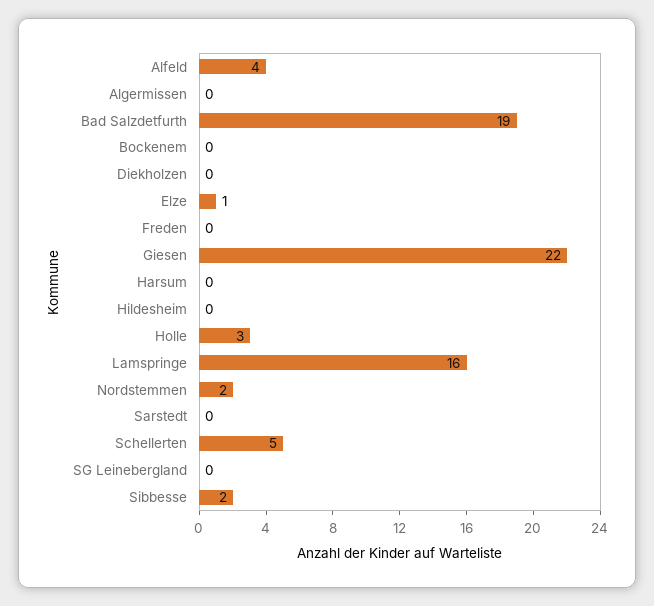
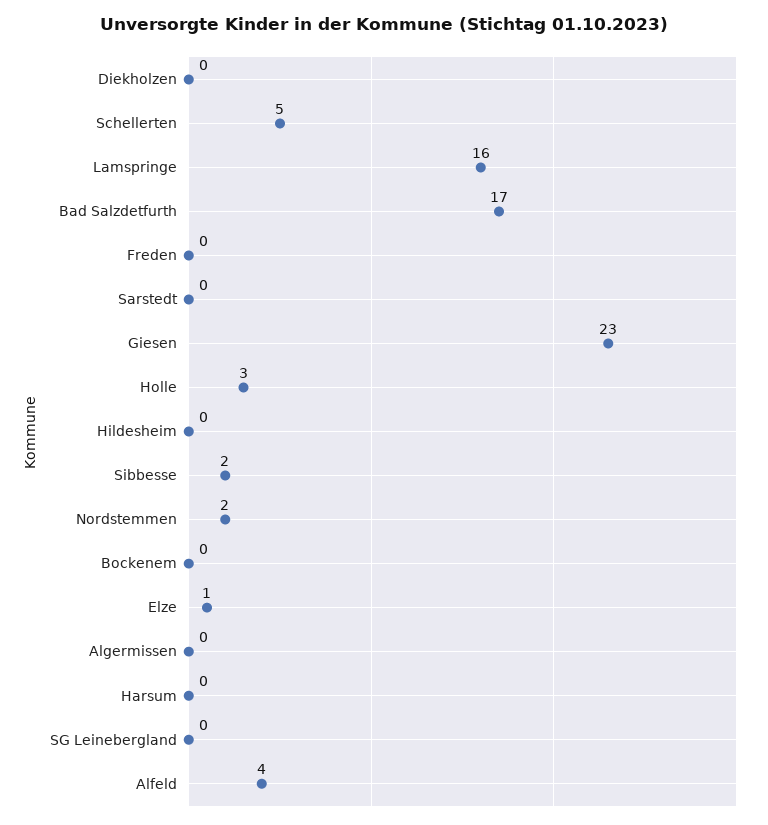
  {
    "Alfeld": 4,
    "Algermissen": 0,
-   "Bad Salzdetfurth": 19,
+   "Bad Salzdetfurth": 17,
    "Bockenem": 0,
    "Diekholzen": 0,
    "Elze": 1,
    "Freden": 0,
-   "Giesen": 22,
+   "Giesen": 23,
    "Harsum": 0,
    "Hildesheim": 0,
    "Holle": 3,
    "Lamspringe": 16,
    "Nordstemmen": 2,
    "Sarstedt": 0,
    "Schellerten": 5,
    "SG Leinebergland": 0,
    "Sibbesse": 2
  }

